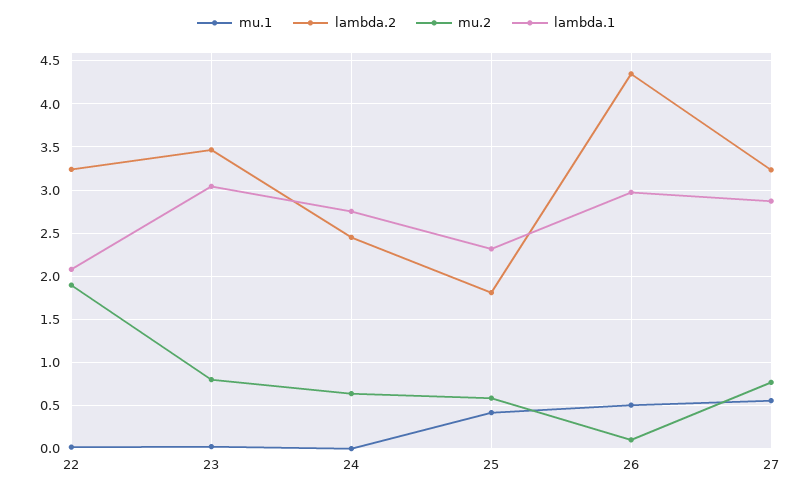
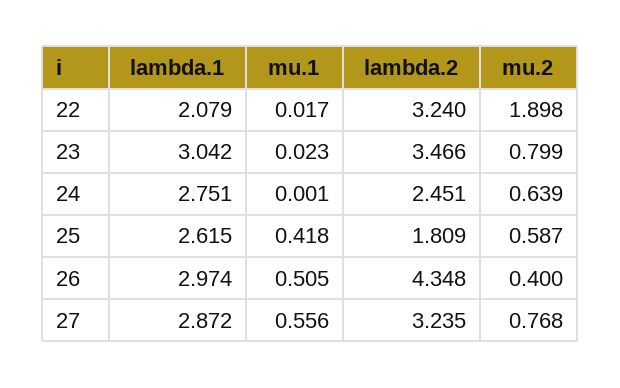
  {
    "mu.1": {
      "22": 0.017,
      "23": 0.023,
      "24": 0.001,
      "25": 0.418,
      "26": 0.505,
      "27": 0.556
    },
    "lambda.2": {
      "22": 3.24,
      "23": 3.466,
      "24": 2.451,
      "25": 1.809,
      "26": 4.348,
      "27": 3.235
    },
    "mu.2": {
      "22": 1.898,
      "23": 0.799,
      "24": 0.639,
      "25": 0.587,
-     "26": 0.1,
+     "26": 0.4,
      "27": 0.768
    },
    "lambda.1": {
      "22": 2.079,
      "23": 3.042,
      "24": 2.751,
-     "25": 2.3,
+     "25": 2.615,
      "26": 2.974,
      "27": 2.872
    }
  }

